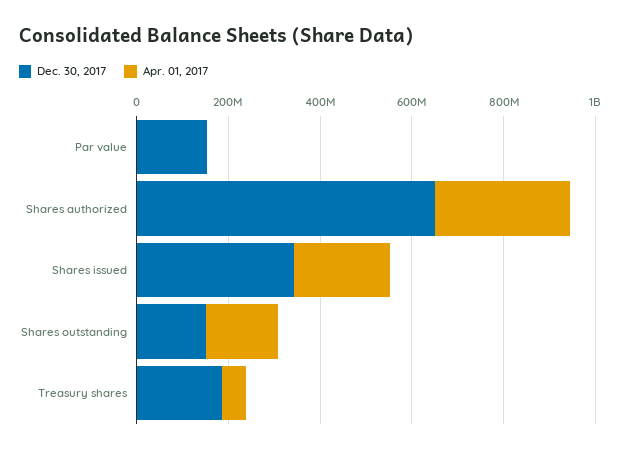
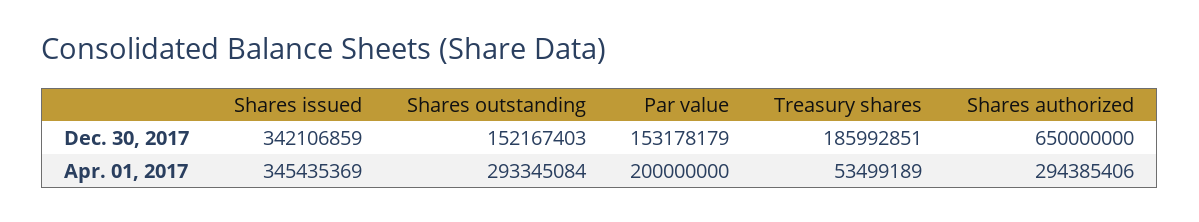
  {
    "Dec. 30, 2017": {
      "Par value": 153178179,
      "Shares authorized": 650000000,
      "Shares issued": 342106859,
      "Shares outstanding": 152167403,
      "Treasury shares": 185992851
    },
    "Apr. 01, 2017": {
-     "Par value": 0,
+     "Par value": 200000000,
      "Shares authorized": 294385406,
-     "Shares issued": 200000000,
+     "Shares issued": 345435369,
-     "Shares outstanding": 150000000,
+     "Shares outstanding": 293345084,
      "Treasury shares": 53499189
    }
  }

